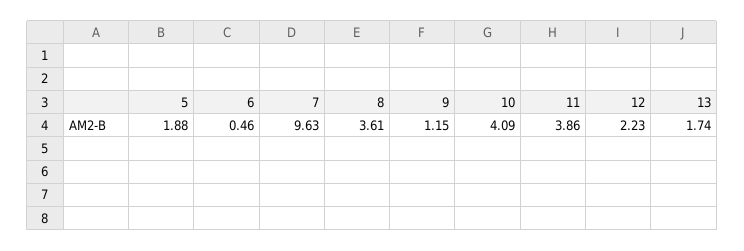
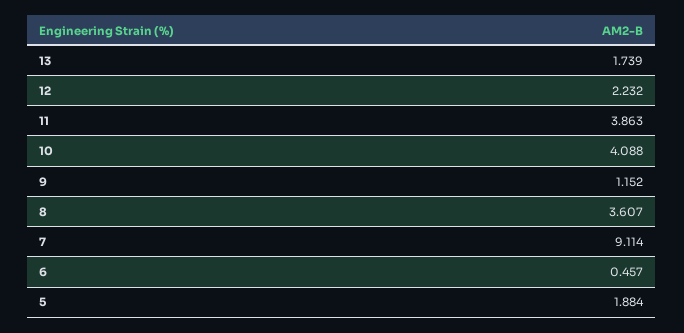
  {
    "5": 1.884,
    "6": 0.457,
-   "7": 9.63,
+   "7": 9.114,
    "8": 3.607,
    "9": 1.152,
    "10": 4.088,
    "11": 3.863,
    "12": 2.232,
    "13": 1.739
  }

